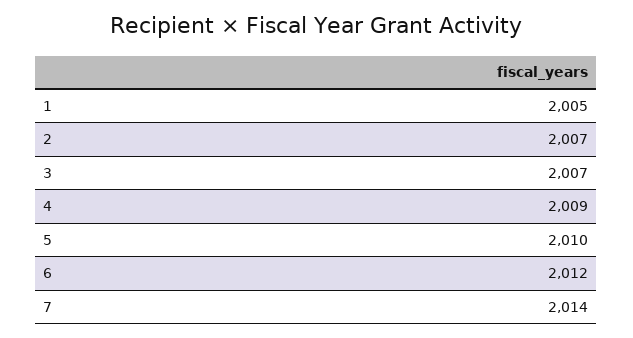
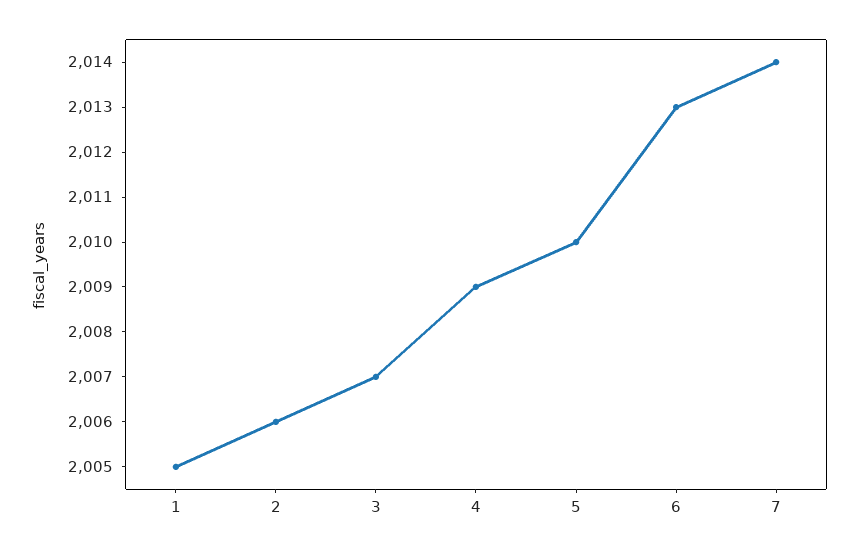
  {
    "1": 2005,
-   "2": 2007,
+   "2": 2006,
    "3": 2007,
    "4": 2009,
    "5": 2010,
-   "6": 2012,
+   "6": 2013,
    "7": 2014
  }

